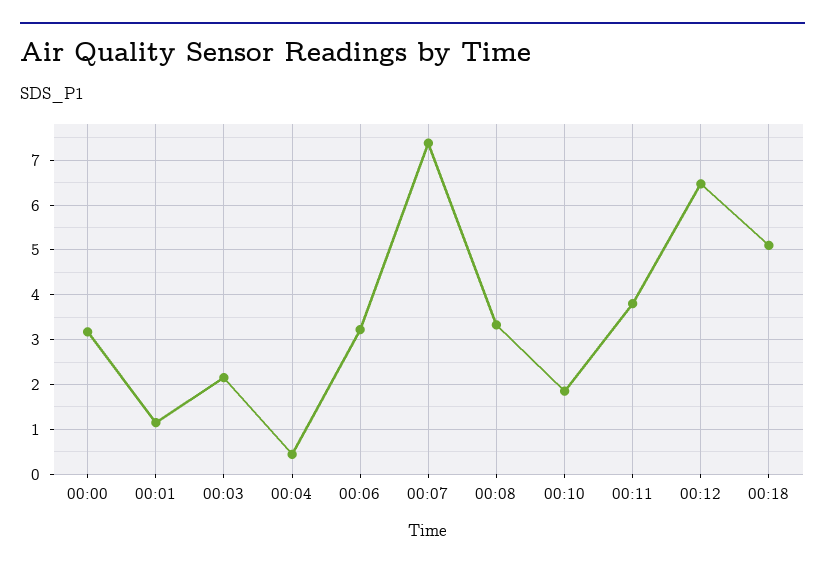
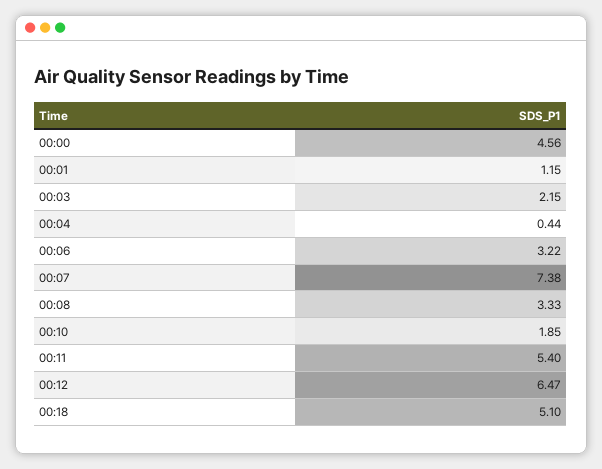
  {
-   "00:00": 3.2,
+   "00:00": 4.56,
    "00:01": 1.15,
    "00:03": 2.15,
    "00:04": 0.44,
    "00:06": 3.22,
    "00:07": 7.38,
    "00:08": 3.33,
    "00:10": 1.85,
-   "00:11": 3.8,
+   "00:11": 5.4,
    "00:12": 6.47,
    "00:18": 5.1
  }

